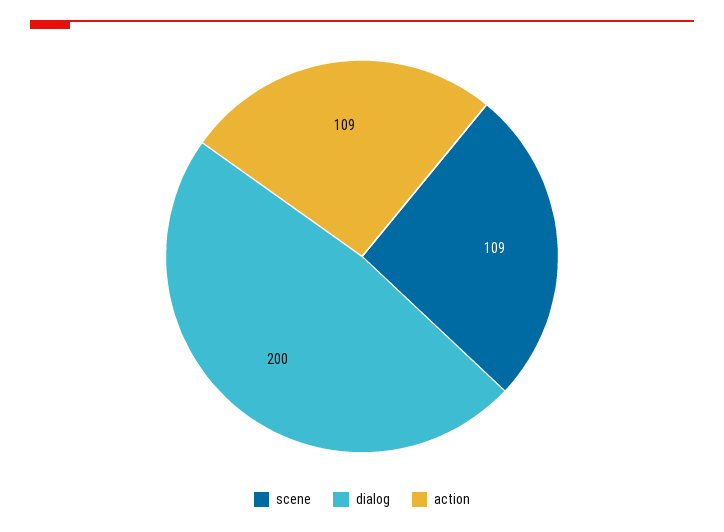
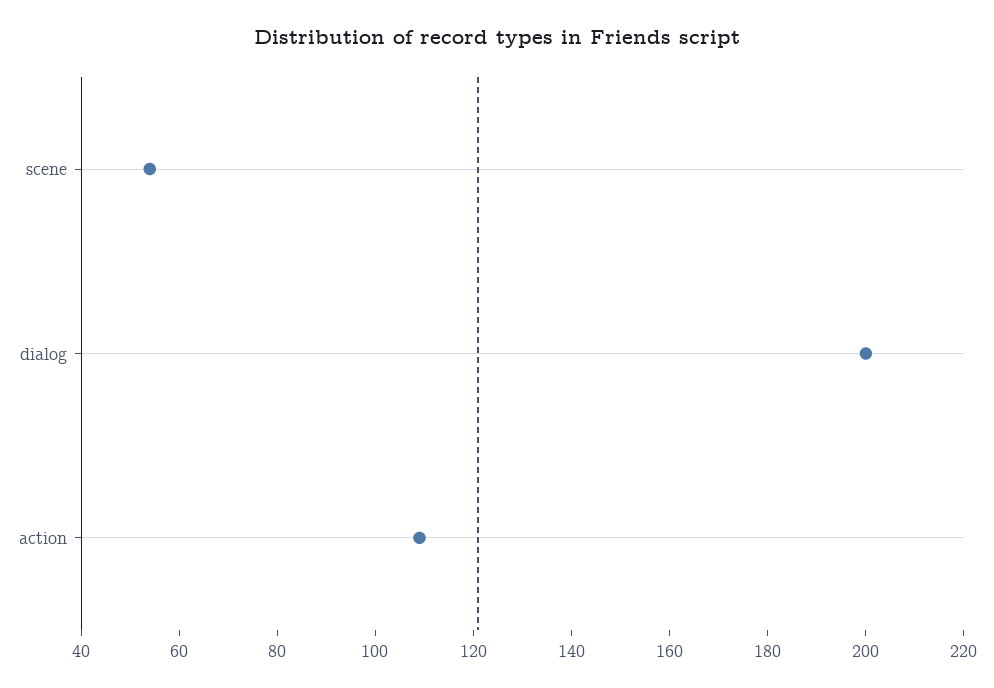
  {
-   "scene": 109,
+   "scene": 55,
    "dialog": 200,
    "action": 109
  }

